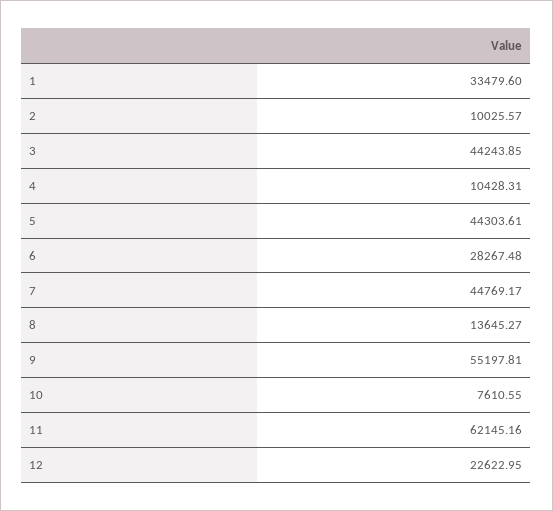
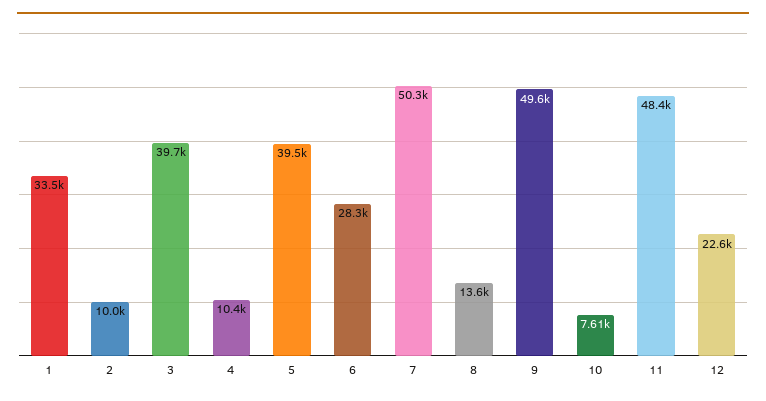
  {
    "1": 33479.6,
    "2": 10025.57,
-   "3": 44243.85,
+   "3": 39700,
    "4": 10428.31,
-   "5": 44303.61,
+   "5": 39500,
    "6": 28267.48,
-   "7": 44769.17,
+   "7": 50300,
    "8": 13645.27,
-   "9": 55197.81,
+   "9": 49600,
    "10": 7610.55,
-   "11": 62145.16,
+   "11": 48400,
    "12": 22622.95
  }

